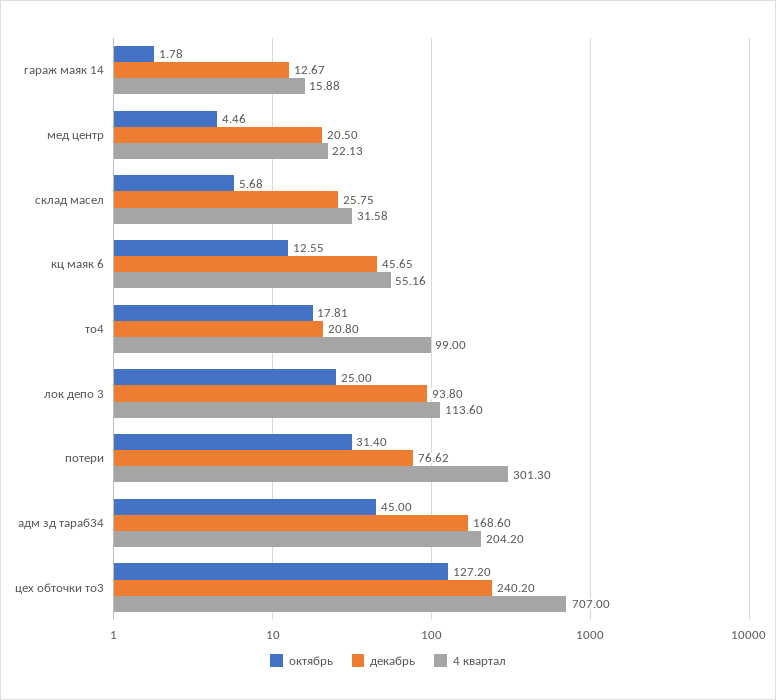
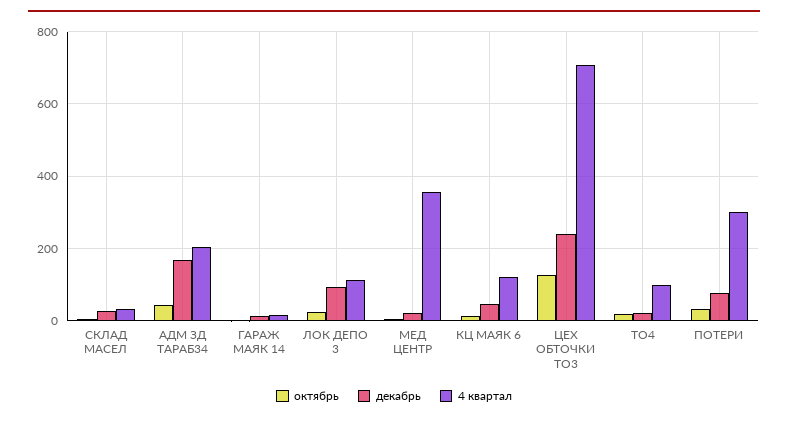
  {
    "октябрь": {
      "гараж маяк 14": 1.78,
      "мед центр": 4.46,
      "склад масел": 5.68,
      "кц маяк 6": 12.55,
      "то4": 17.81,
      "лок депо 3": 25,
      "потери": 31.4,
      "адм зд тараб34": 45,
      "цех обточки то3": 127.2
    },
    "декабрь": {
      "гараж маяк 14": 12.67,
      "мед центр": 20.5,
      "склад масел": 25.75,
      "кц маяк 6": 45.65,
      "то4": 20.8,
      "лок депо 3": 93.8,
      "потери": 76.62,
      "адм зд тараб34": 168.6,
      "цех обточки то3": 240.2
    },
    "4 квартал": {
      "гараж маяк 14": 15.88,
-     "мед центр": 22.13,
+     "мед центр": 360,
      "склад масел": 31.58,
-     "кц маяк 6": 55.16,
+     "кц маяк 6": 120,
      "то4": 99,
      "лок депо 3": 113.6,
      "потери": 301.3,
      "адм зд тараб34": 204.2,
      "цех обточки то3": 707
    }
  }

